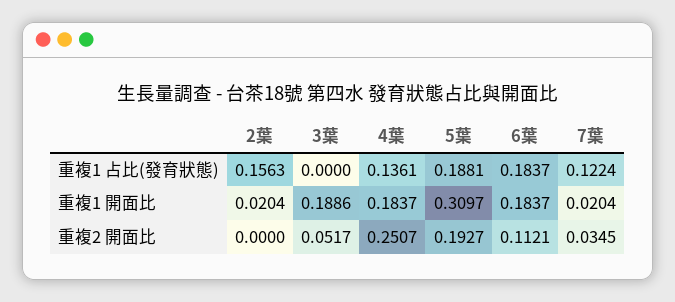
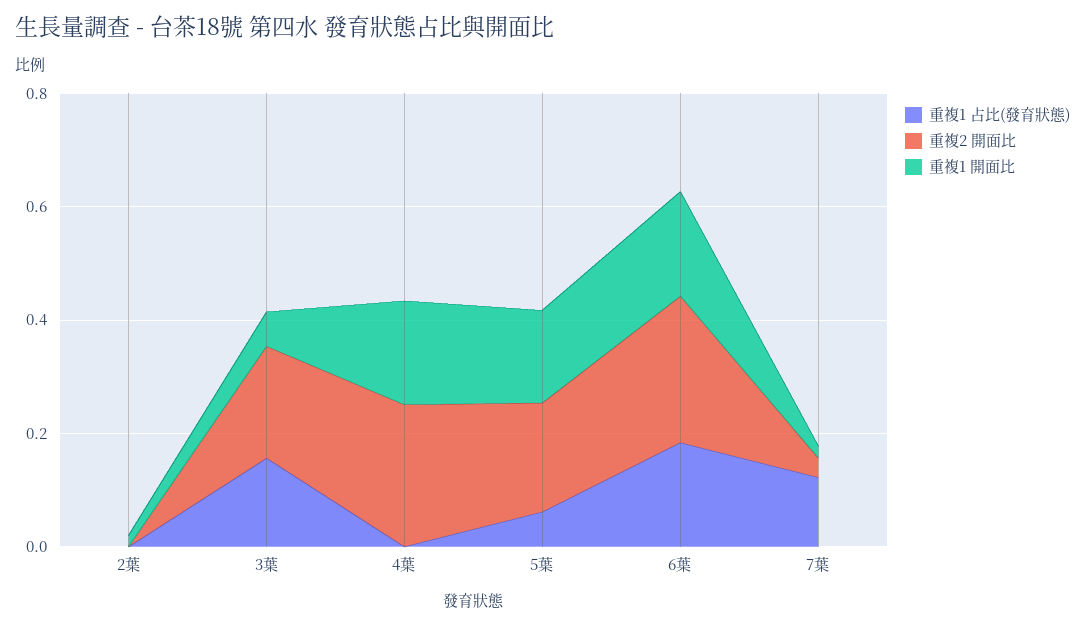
  {
    "重複1 占比(發育狀態)": {
-     "2葉": 0.1563,
+     "2葉": 0,
-     "3葉": 0,
+     "3葉": 0.15,
-     "4葉": 0.1361,
+     "4葉": 0,
-     "5葉": 0.1881,
+     "5葉": 0.05,
      "6葉": 0.1837,
      "7葉": 0.1224
    },
    "重複1 開面比": {
      "2葉": 0.0204,
-     "3葉": 0.1886,
+     "3葉": 0.05,
      "4葉": 0.1837,
-     "5葉": 0.3097,
+     "5葉": 0.15,
      "6葉": 0.1837,
      "7葉": 0.0204
    },
    "重複2 開面比": {
      "2葉": 0,
-     "3葉": 0.0517,
+     "3葉": 0.2,
      "4葉": 0.2507,
      "5葉": 0.1927,
-     "6葉": 0.1121,
+     "6葉": 0.25,
      "7葉": 0.0345
    }
  }

